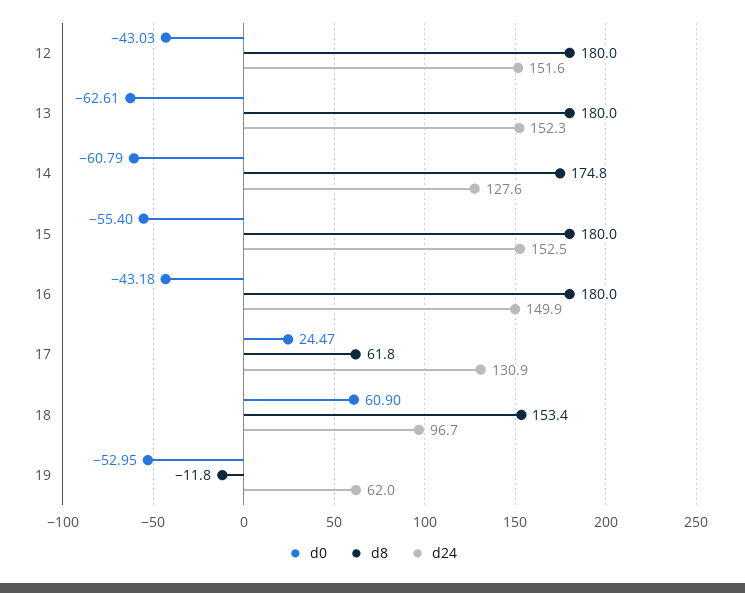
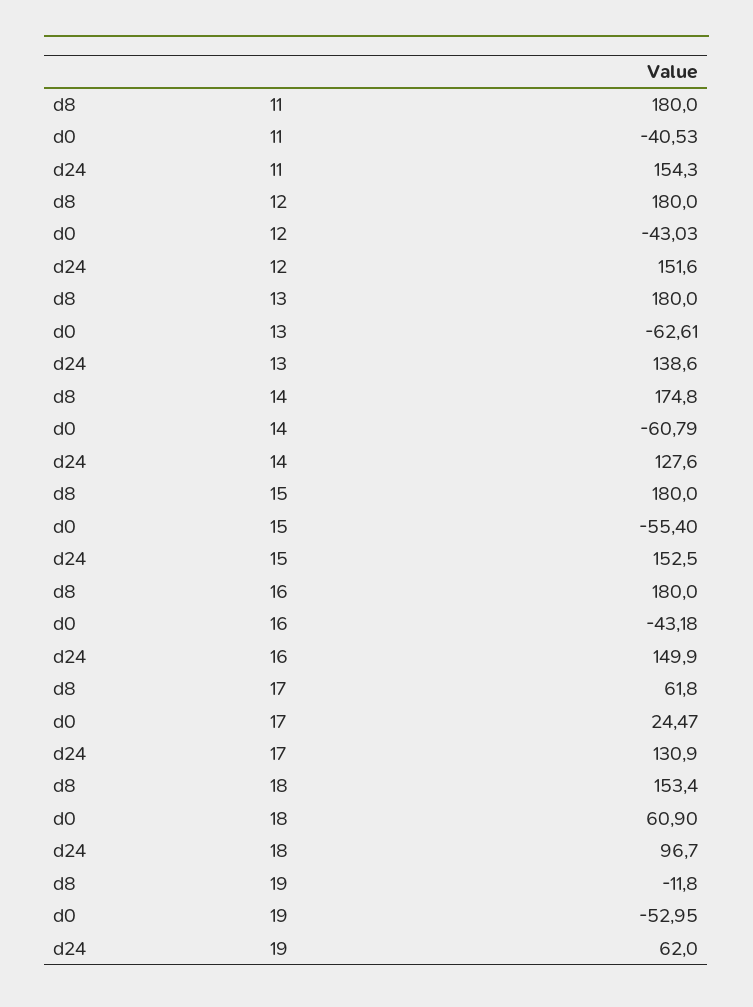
  {
    "d0": {
      "12": -43.03,
      "13": -62.61,
      "14": -60.79,
      "15": -55.4,
      "16": -43.18,
      "17": 24.47,
      "18": 60.9,
-     "19": -52.95
+     "19": -52.95,
+     "11": -40.53
    },
    "d8": {
      "12": 180,
      "13": 180,
      "14": 174.8,
      "15": 180,
      "16": 180,
      "17": 61.8,
      "18": 153.4,
-     "19": -11.8
+     "19": -11.8,
+     "11": 180
    },
    "d24": {
      "12": 151.6,
-     "13": 152.3,
+     "13": 138.6,
      "14": 127.6,
      "15": 152.5,
      "16": 149.9,
      "17": 130.9,
      "18": 96.7,
-     "19": 62
+     "19": 62,
+     "11": 154.3
    }
  }

